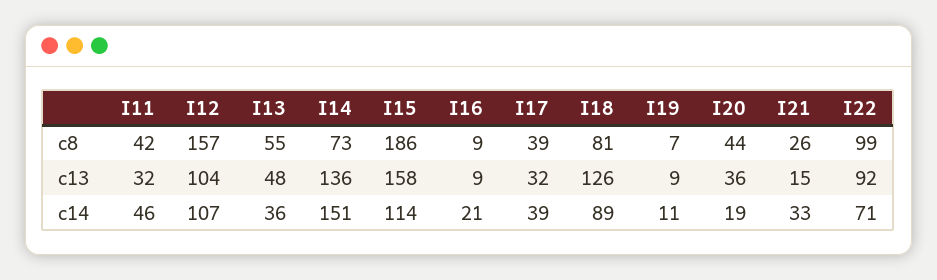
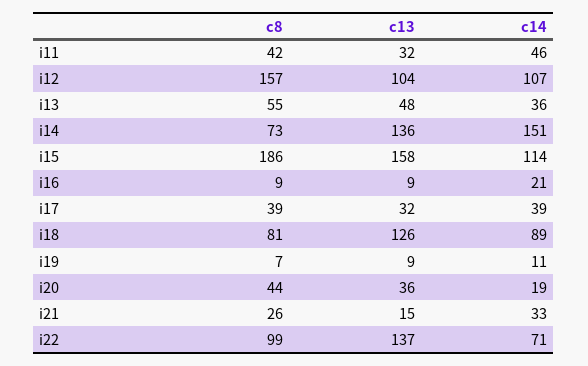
  {
    "I11": {
      "c8": 42,
      "c13": 32,
      "c14": 46
    },
    "I12": {
      "c8": 157,
      "c13": 104,
      "c14": 107
    },
    "I13": {
      "c8": 55,
      "c13": 48,
      "c14": 36
    },
    "I14": {
      "c8": 73,
      "c13": 136,
      "c14": 151
    },
    "I15": {
      "c8": 186,
      "c13": 158,
      "c14": 114
    },
    "I16": {
      "c8": 9,
      "c13": 9,
      "c14": 21
    },
    "I17": {
      "c8": 39,
      "c13": 32,
      "c14": 39
    },
    "I18": {
      "c8": 81,
      "c13": 126,
      "c14": 89
    },
    "I19": {
      "c8": 7,
      "c13": 9,
      "c14": 11
    },
    "I20": {
      "c8": 44,
      "c13": 36,
      "c14": 19
    },
    "I21": {
      "c8": 26,
      "c13": 15,
      "c14": 33
    },
    "I22": {
      "c8": 99,
-     "c13": 92,
+     "c13": 137,
      "c14": 71
    }
  }

